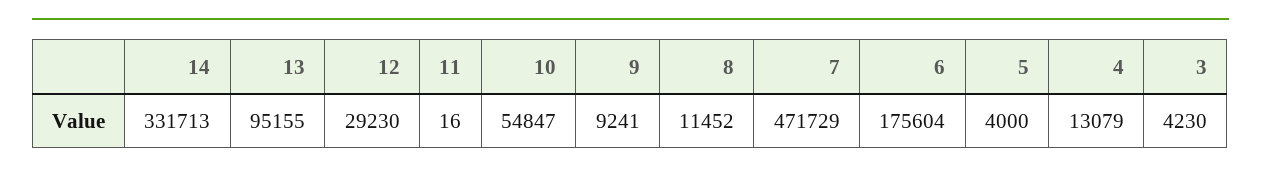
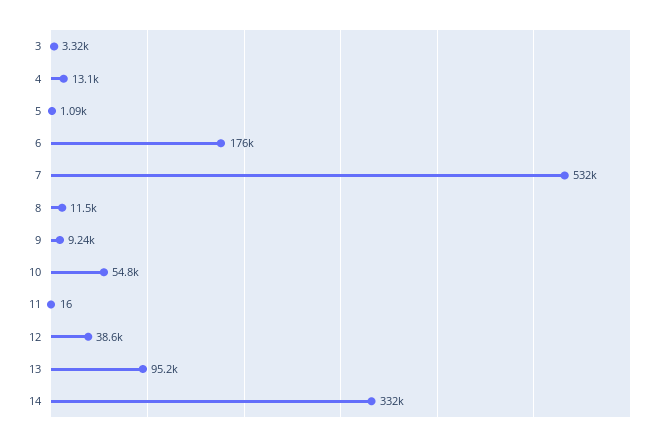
  {
    "14": 331713,
    "13": 95155,
-   "12": 29230,
+   "12": 38600,
    "11": 16,
    "10": 54847,
    "9": 9241,
    "8": 11452,
-   "7": 471729,
+   "7": 532000,
    "6": 175604,
-   "5": 4000,
+   "5": 1090,
    "4": 13079,
-   "3": 4230
+   "3": 3320
  }

